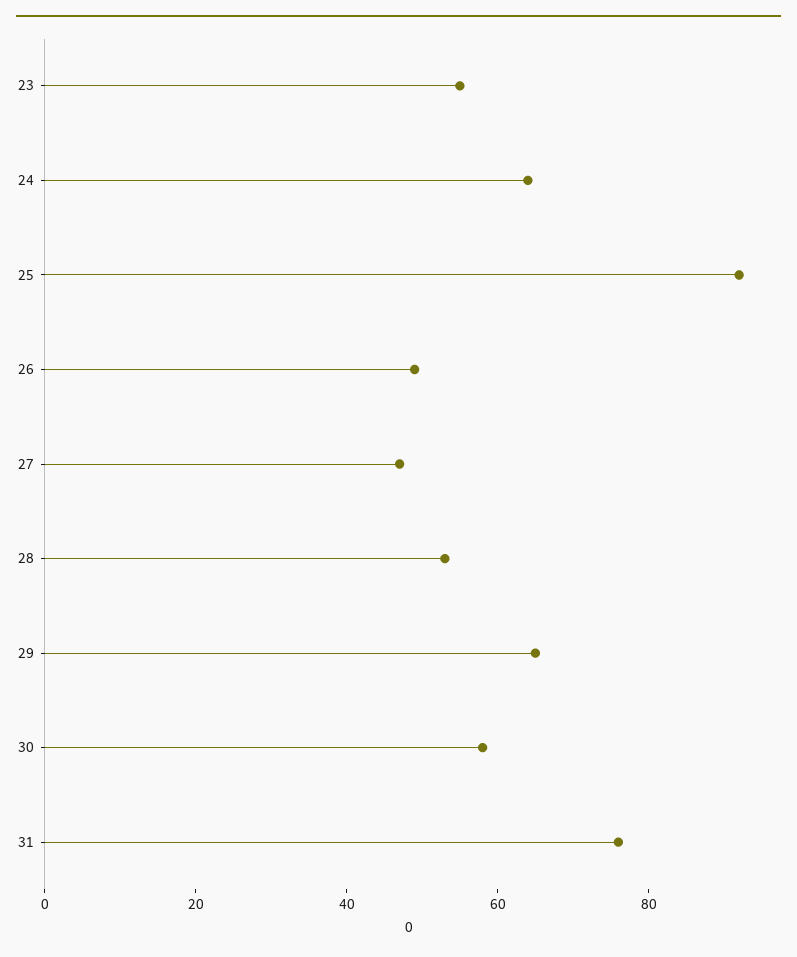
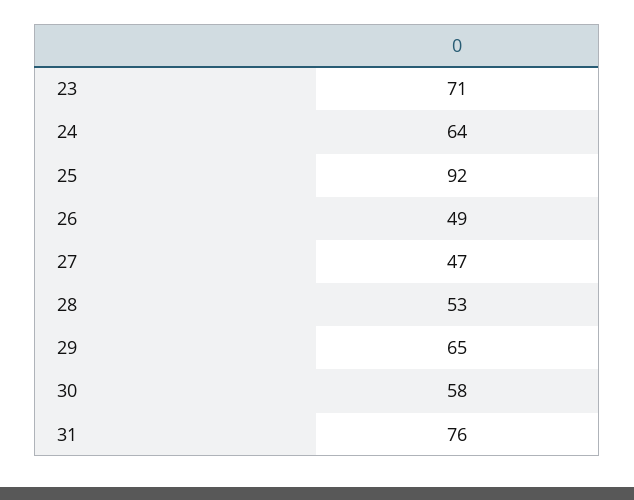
  {
-   "23": 55,
+   "23": 71,
    "24": 64,
    "25": 92,
    "26": 49,
    "27": 47,
    "28": 53,
    "29": 65,
    "30": 58,
    "31": 76
  }

